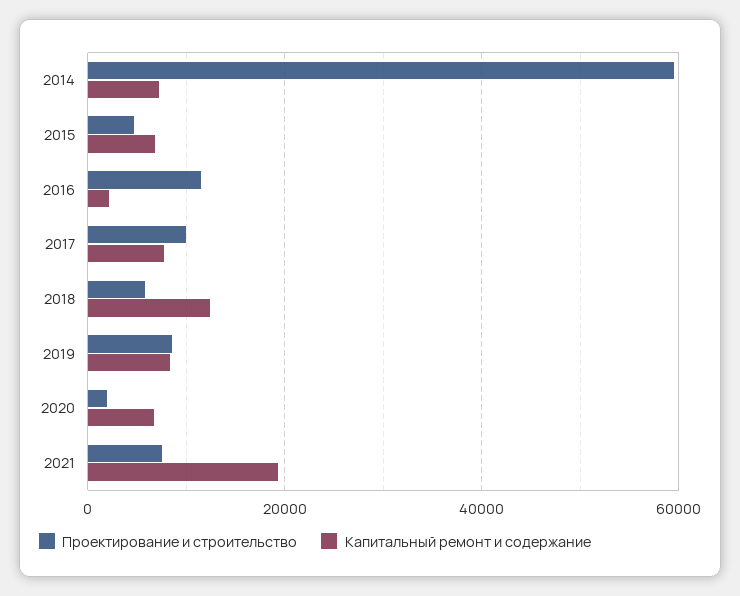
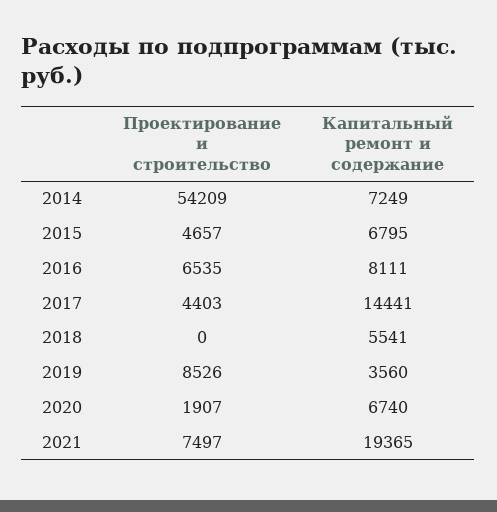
  {
    "Проектирование и строительство": {
-     "2014": 60000,
+     "2014": 54209,
      "2015": 4657,
-     "2016": 12000,
+     "2016": 6535,
-     "2017": 10000,
+     "2017": 4403,
-     "2018": 6000,
+     "2018": 0,
      "2019": 8526,
      "2020": 1907,
      "2021": 7497
    },
    "Капитальный ремонт и содержание": {
      "2014": 7249,
      "2015": 6795,
-     "2016": 2000,
+     "2016": 8111,
-     "2017": 8000,
+     "2017": 14441,
-     "2018": 12000,
+     "2018": 5541,
-     "2019": 8000,
+     "2019": 3560,
      "2020": 6740,
      "2021": 19365
    }
  }

